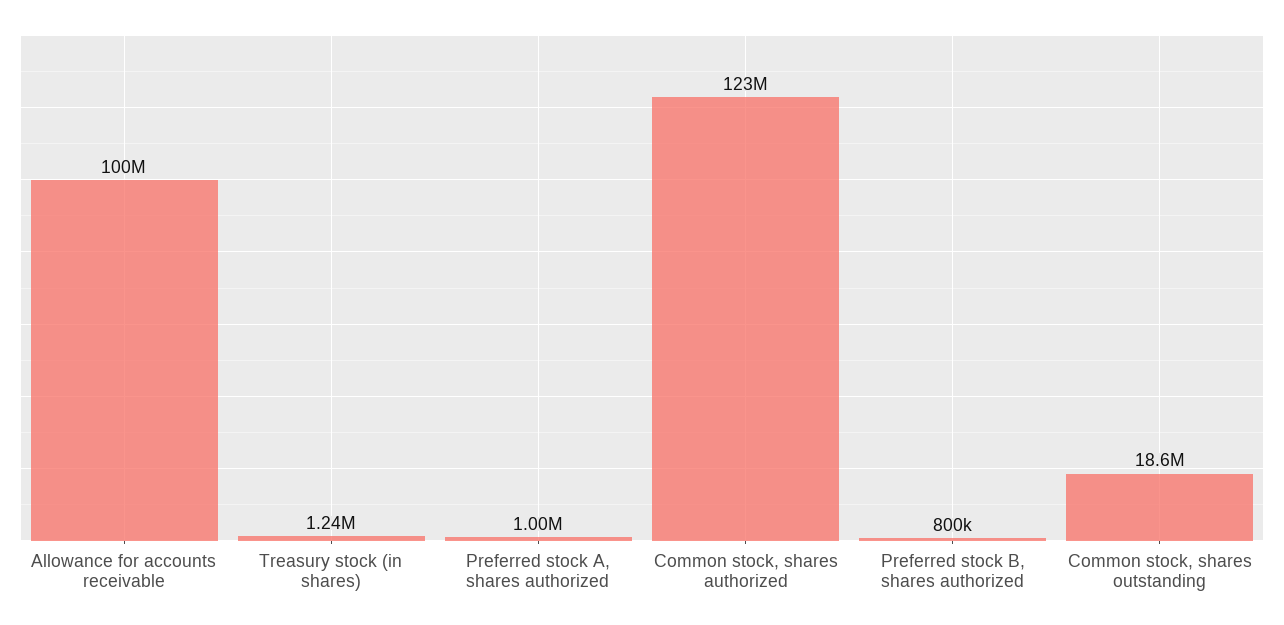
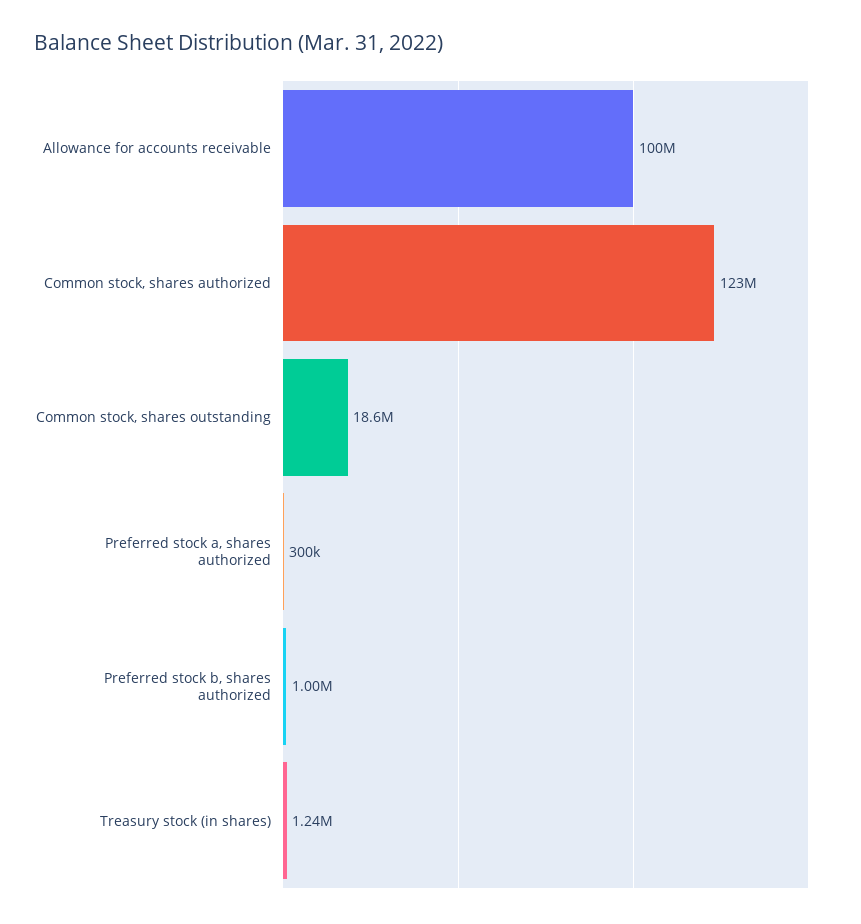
  {
    "Allowance for accounts receivable": 100000000,
    "Treasury stock (in shares)": 1240000,
-   "Preferred stock A, shares authorized": 1000000,
+   "Preferred stock A, shares authorized": 300000,
    "Common stock, shares authorized": 123000000,
-   "Preferred stock B, shares authorized": 800000,
+   "Preferred stock B, shares authorized": 1000000,
    "Common stock, shares outstanding": 18600000
  }

